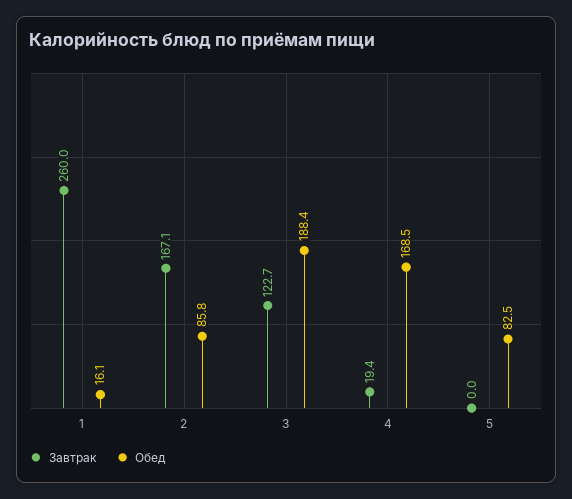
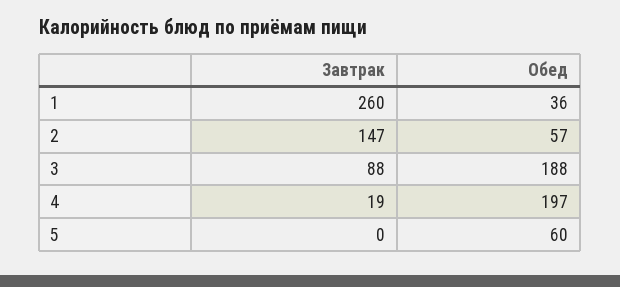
  {
    "Завтрак": {
      "1": 260,
-     "2": 167.1,
+     "2": 147,
-     "3": 122.7,
+     "3": 88,
      "4": 19.4,
      "5": 0
    },
    "Обед": {
-     "1": 16.1,
+     "1": 36,
-     "2": 85.8,
+     "2": 57,
      "3": 188.4,
-     "4": 168.5,
+     "4": 197,
-     "5": 82.5
+     "5": 60
    }
  }

